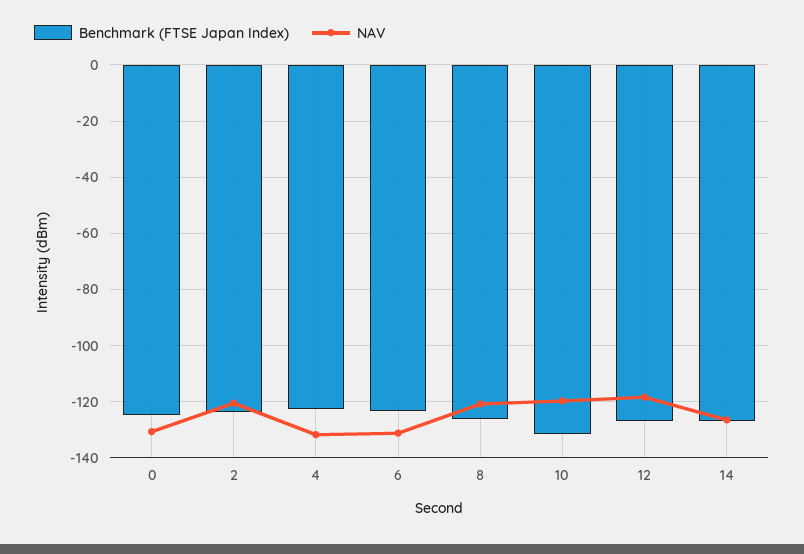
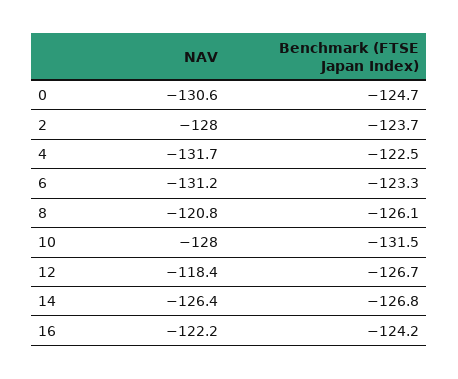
  {
    "Benchmark (FTSE Japan Index)": {
      "0": -124.7,
      "2": -123.7,
      "4": -122.5,
      "6": -123.3,
      "8": -126.1,
      "10": -131.5,
      "12": -126.7,
-     "14": -126.8
+     "14": -126.8,
+     "16": -124.2
    },
    "NAV": {
      "0": -130.6,
-     "2": -120,
+     "2": -128,
      "4": -131.7,
      "6": -131.2,
      "8": -120.8,
-     "10": -120,
+     "10": -128,
      "12": -118.4,
-     "14": -126.4
+     "14": -126.4,
+     "16": -122.2
    }
  }

